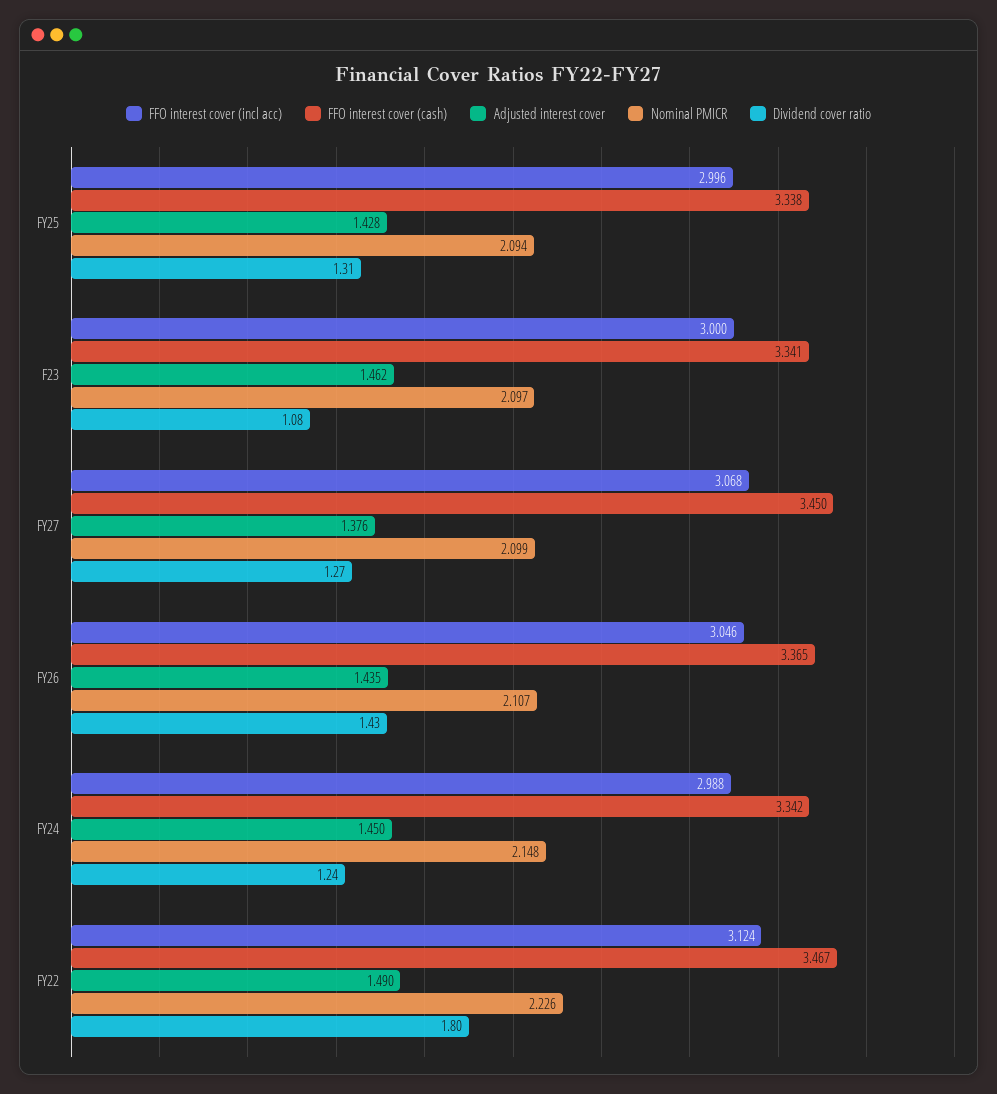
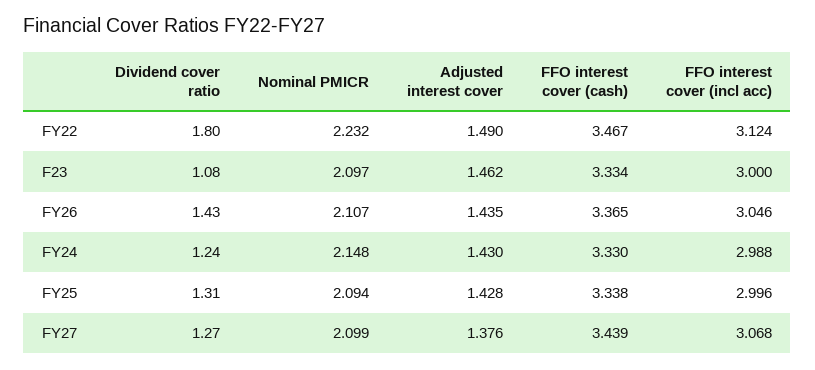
  {
    "FFO interest cover (incl acc)": {
      "FY25": 2.996,
      "F23": 3,
      "FY27": 3.068,
      "FY26": 3.046,
      "FY24": 2.988,
      "FY22": 3.124
    },
    "FFO interest cover (cash)": {
      "FY25": 3.338,
-     "F23": 3.341,
+     "F23": 3.334,
-     "FY27": 3.45,
+     "FY27": 3.439,
      "FY26": 3.365,
-     "FY24": 3.342,
+     "FY24": 3.33,
      "FY22": 3.467
    },
    "Adjusted interest cover": {
      "FY25": 1.428,
      "F23": 1.462,
      "FY27": 1.376,
      "FY26": 1.435,
-     "FY24": 1.45,
+     "FY24": 1.43,
      "FY22": 1.49
    },
    "Nominal PMICR": {
      "FY25": 2.094,
      "F23": 2.097,
      "FY27": 2.099,
      "FY26": 2.107,
      "FY24": 2.148,
-     "FY22": 2.226
+     "FY22": 2.232
    },
    "Dividend cover ratio": {
      "FY25": 1.31,
      "F23": 1.08,
      "FY27": 1.27,
      "FY26": 1.43,
      "FY24": 1.24,
      "FY22": 1.8
    }
  }

